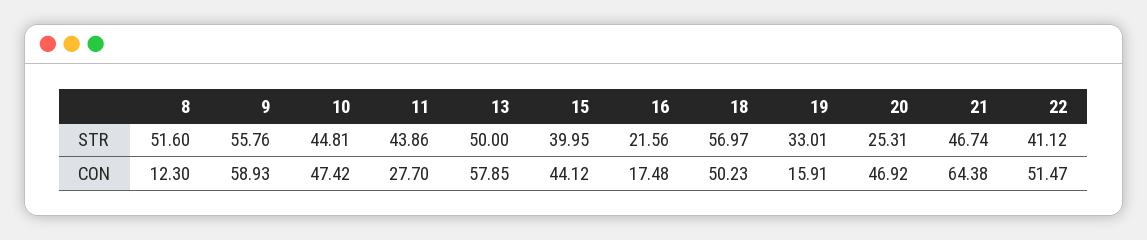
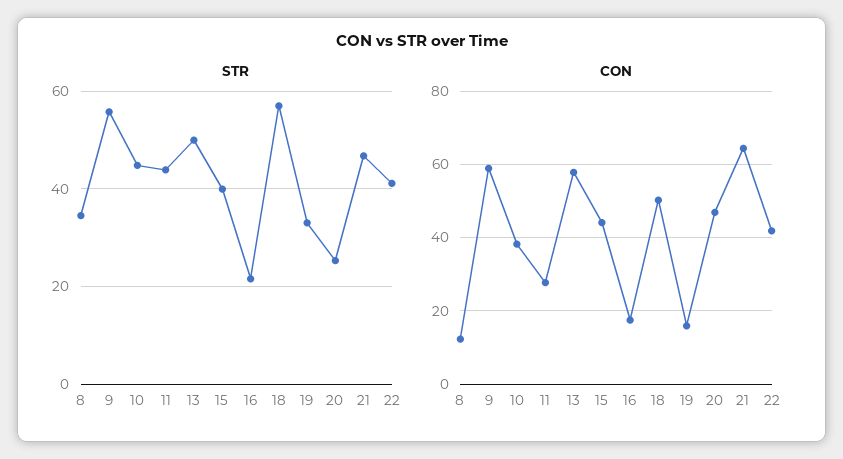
  {
    "STR": {
-     "8": 51.6,
+     "8": 34,
      "9": 55.76,
      "10": 44.81,
      "11": 43.86,
      "13": 50,
      "15": 39.95,
      "16": 21.56,
      "18": 56.97,
      "19": 33.01,
      "20": 25.31,
      "21": 46.74,
      "22": 41.12
    },
    "CON": {
      "8": 12.3,
      "9": 58.93,
-     "10": 47.42,
+     "10": 38,
      "11": 27.7,
      "13": 57.85,
      "15": 44.12,
      "16": 17.48,
      "18": 50.23,
      "19": 15.91,
      "20": 46.92,
      "21": 64.38,
-     "22": 51.47
+     "22": 42
    }
  }

